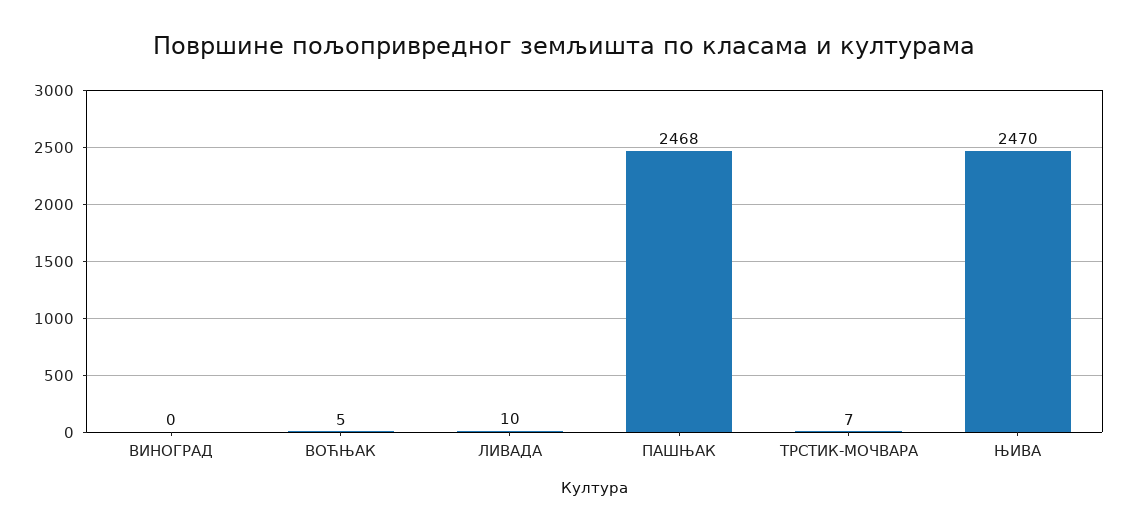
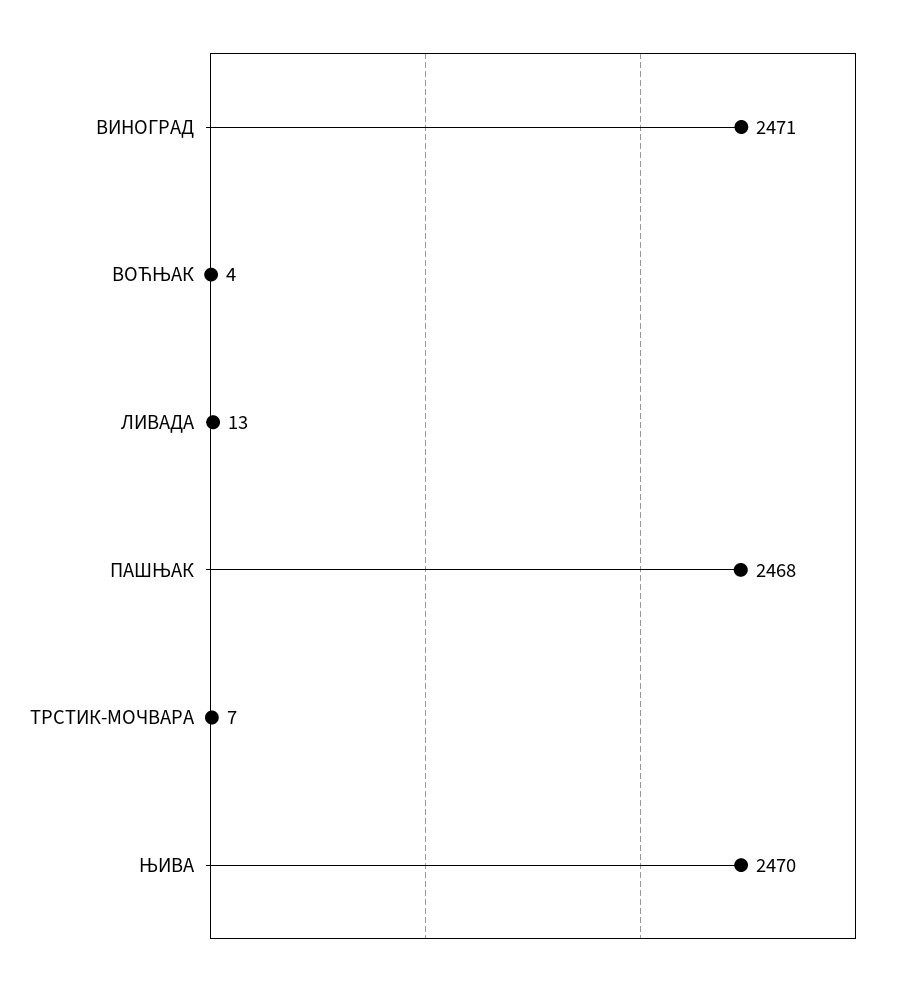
  {
-   "ВИНОГРАД": 0,
+   "ВИНОГРАД": 2471,
-   "ВОЋЊАК": 5,
+   "ВОЋЊАК": 4,
-   "ЛИВАДА": 10,
+   "ЛИВАДА": 13,
    "ПАШЊАК": 2468,
    "ТРСТИК-МОЧВАРА": 7,
    "ЊИВА": 2470
  }

